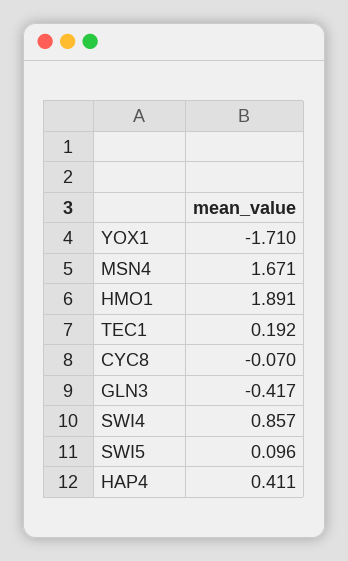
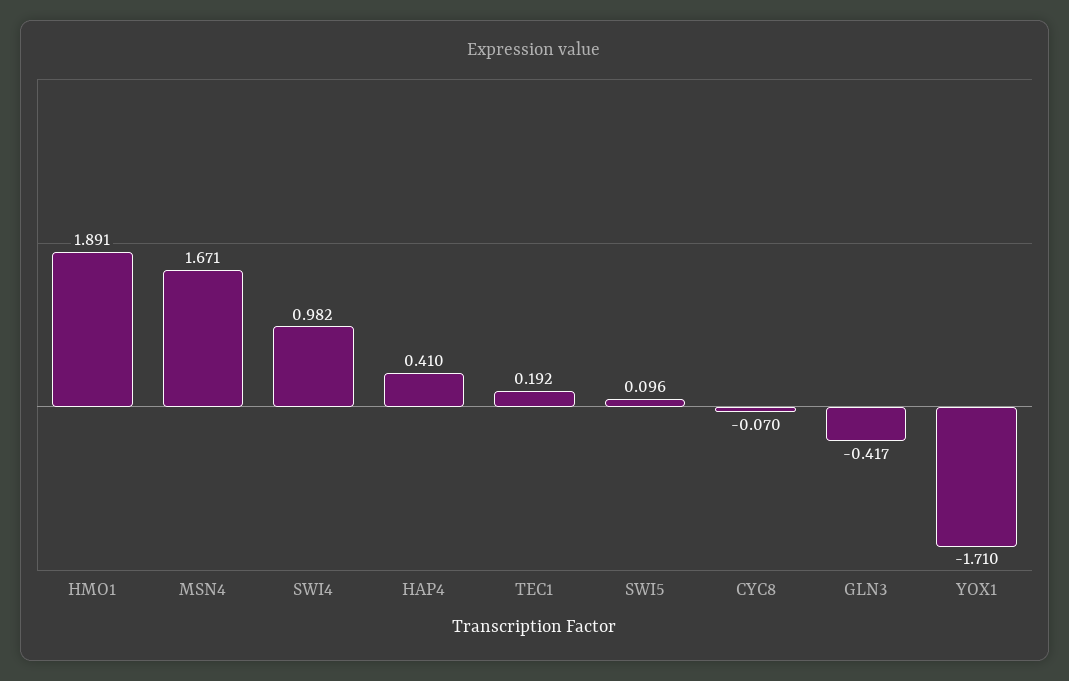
  {
    "YOX1": -1.71,
    "MSN4": 1.671,
    "HMO1": 1.891,
    "TEC1": 0.192,
    "CYC8": -0.07,
    "GLN3": -0.417,
-   "SWI4": 0.857,
+   "SWI4": 0.982,
    "SWI5": 0.096,
-   "HAP4": 0.411
+   "HAP4": 0.41
  }

